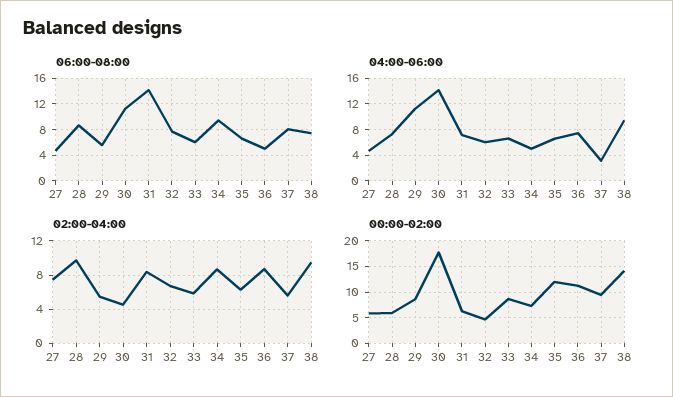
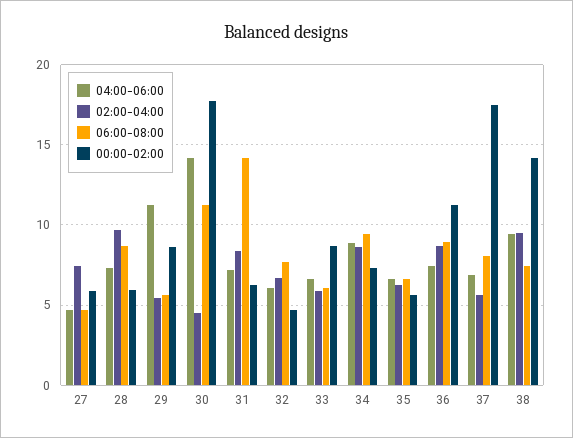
  {
    "06:00-08:00": {
      "27": 4.5,
      "28": 8.5,
      "29": 5.5,
      "30": 11.5,
      "31": 14,
      "32": 7.5,
      "33": 6,
      "34": 9.5,
      "35": 6.5,
-     "36": 5,
+     "36": 9,
      "37": 8,
      "38": 7.5
    },
    "04:00-06:00": {
      "27": 4.5,
      "28": 7.5,
      "29": 11.5,
      "30": 14,
      "31": 7,
      "32": 6,
      "33": 6.5,
-     "34": 5,
+     "34": 9,
      "35": 6.5,
      "36": 7.5,
-     "37": 3,
+     "37": 7,
      "38": 9.5
    },
    "02:00-04:00": {
      "27": 7.5,
      "28": 9.5,
      "29": 5.5,
      "30": 4.5,
      "31": 8.5,
      "32": 6.5,
      "33": 6,
      "34": 8.5,
      "35": 6.5,
      "36": 8.5,
      "37": 5.5,
      "38": 9.5
    },
    "00:00-02:00": {
      "27": 6,
      "28": 6,
      "29": 8.5,
      "30": 17.5,
      "31": 6.5,
      "32": 4.5,
      "33": 8.5,
      "34": 7.5,
-     "35": 12.5,
+     "35": 5.5,
      "36": 11.5,
-     "37": 10,
+     "37": 17.5,
      "38": 14
    }
  }

